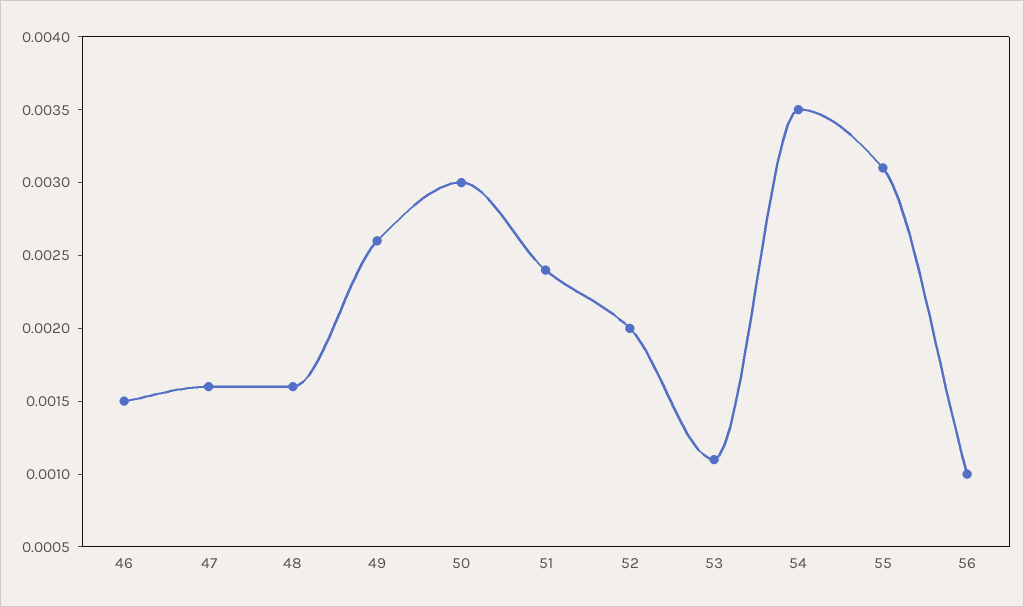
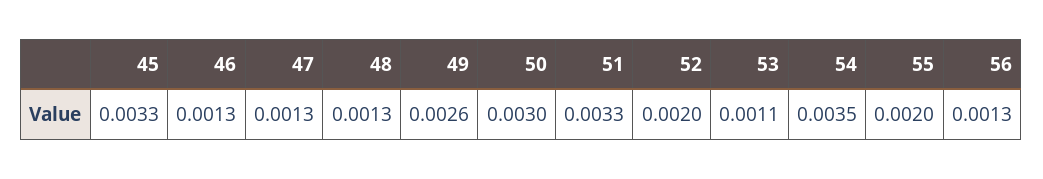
  {
-   "46": 0.0015,
+   "46": 0.0013,
-   "47": 0.0016,
+   "47": 0.0013,
-   "48": 0.0016,
+   "48": 0.0013,
    "49": 0.0026,
    "50": 0.003,
-   "51": 0.0024,
+   "51": 0.0033,
    "52": 0.002,
    "53": 0.0011,
    "54": 0.0035,
-   "55": 0.0031,
+   "55": 0.002,
-   "56": 0.001
+   "56": 0.0013,
+   "45": 0.0033
  }

